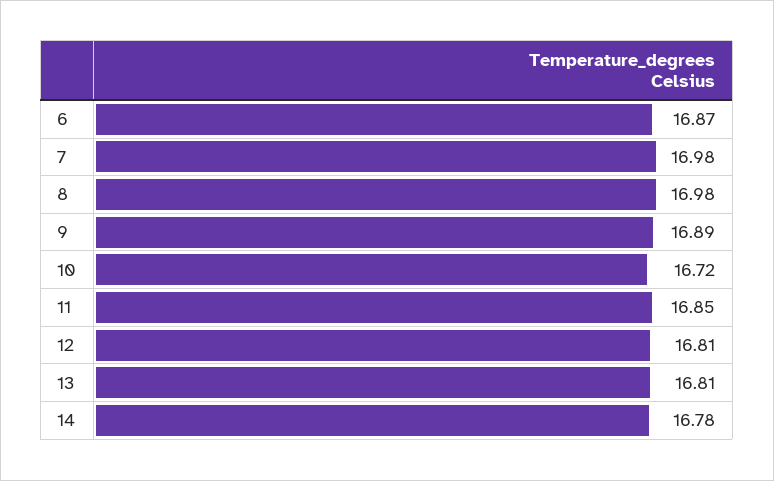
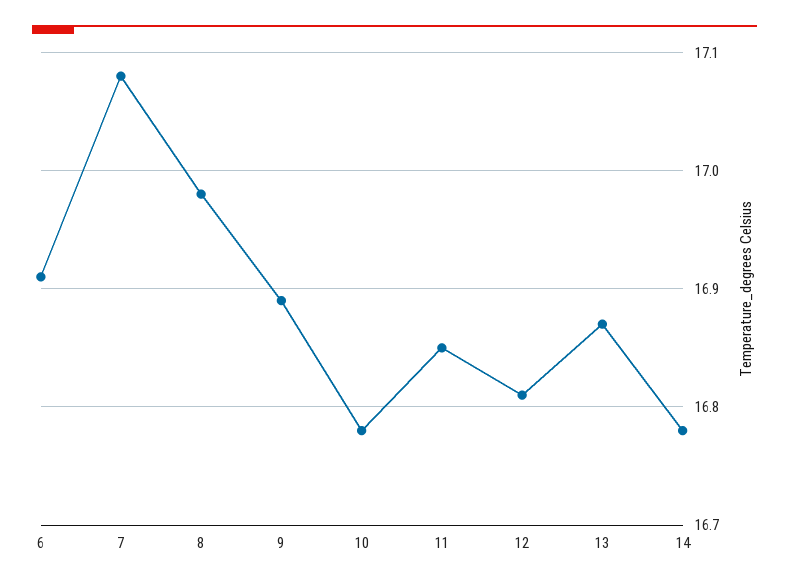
  {
-   "6": 16.87,
+   "6": 16.91,
-   "7": 16.98,
+   "7": 17.08,
    "8": 16.98,
    "9": 16.89,
-   "10": 16.72,
+   "10": 16.78,
    "11": 16.85,
    "12": 16.81,
-   "13": 16.81,
+   "13": 16.87,
    "14": 16.78
  }

